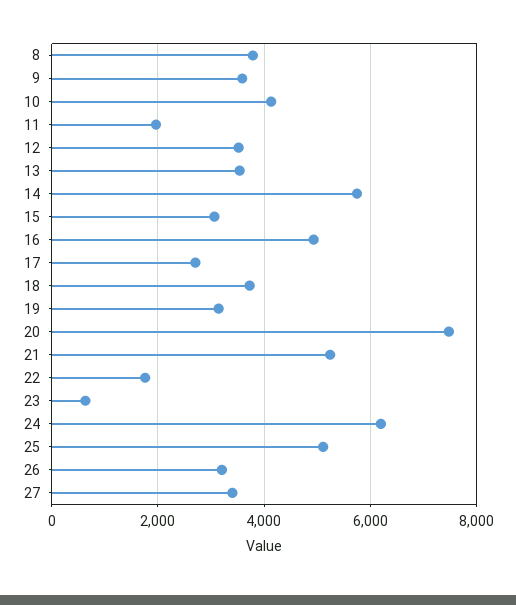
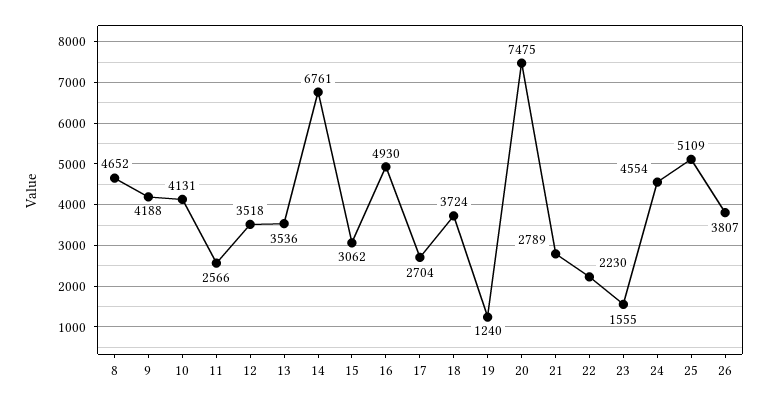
  {
-   "8": 3800,
+   "8": 4652,
-   "9": 3600,
+   "9": 4188,
    "10": 4131,
-   "11": 2000,
+   "11": 2566,
    "12": 3518,
    "13": 3536,
-   "14": 5800,
+   "14": 6761,
    "15": 3062,
    "16": 4930,
    "17": 2704,
    "18": 3724,
-   "19": 3200,
+   "19": 1240,
    "20": 7475,
-   "21": 5200,
+   "21": 2789,
-   "22": 1800,
+   "22": 2230,
-   "23": 600,
+   "23": 1555,
-   "24": 6200,
+   "24": 4554,
    "25": 5109,
-   "26": 3200,
+   "26": 3807
-   "27": 3400
  }

